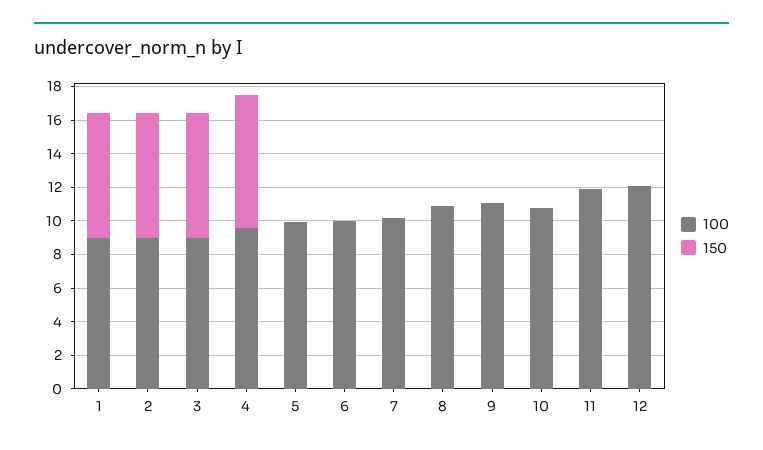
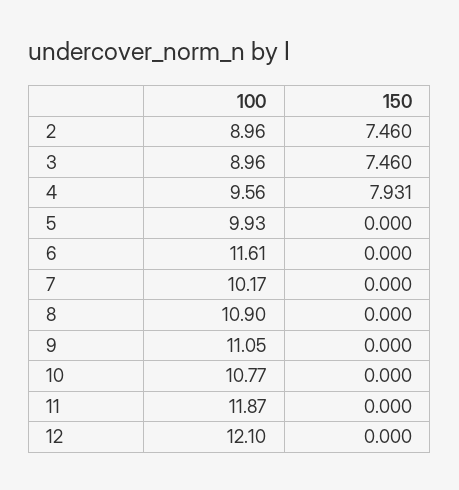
  {
    "100": {
-     "1": 9,
      "2": 8.96,
      "3": 8.96,
      "4": 9.56,
      "5": 9.93,
-     "6": 10,
+     "6": 11.61,
      "7": 10.17,
      "8": 10.9,
      "9": 11.05,
      "10": 10.77,
      "11": 11.87,
      "12": 12.1
    },
    "150": {
-     "1": 7.5,
      "2": 7.46,
      "3": 7.46,
      "4": 7.931,
      "5": 0,
      "6": 0,
      "7": 0,
      "8": 0,
      "9": 0,
      "10": 0,
      "11": 0,
      "12": 0
    }
  }

